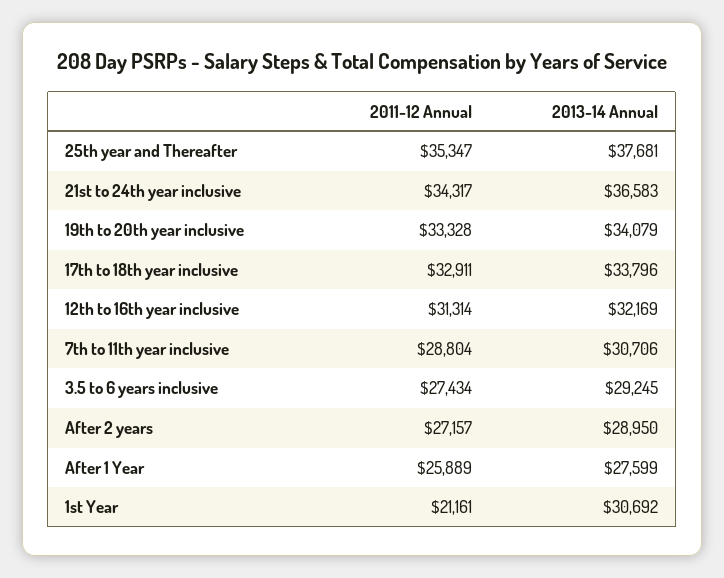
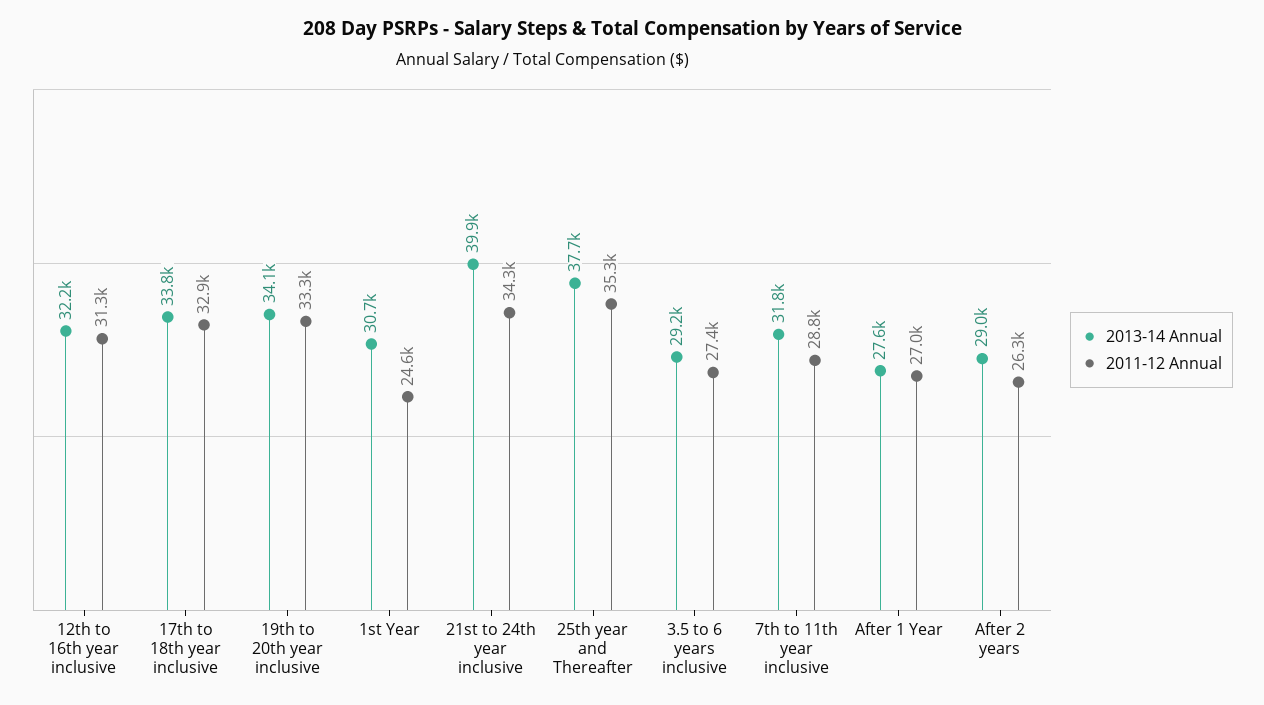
  {
    "2011-12 Annual": {
      "25th year and Thereafter": 35347,
      "21st to 24th year inclusive": 34317,
      "19th to 20th year inclusive": 33328,
      "17th to 18th year inclusive": 32911,
      "12th to 16th year inclusive": 31314,
      "7th to 11th year inclusive": 28804,
      "3.5 to 6 years inclusive": 27434,
-     "After 2 years": 27157,
+     "After 2 years": 26300,
-     "After 1 Year": 25889,
+     "After 1 Year": 27000,
-     "1st Year": 21161
+     "1st Year": 24600
    },
    "2013-14 Annual": {
      "25th year and Thereafter": 37681,
-     "21st to 24th year inclusive": 36583,
+     "21st to 24th year inclusive": 39900,
      "19th to 20th year inclusive": 34079,
      "17th to 18th year inclusive": 33796,
      "12th to 16th year inclusive": 32169,
-     "7th to 11th year inclusive": 30706,
+     "7th to 11th year inclusive": 31800,
      "3.5 to 6 years inclusive": 29245,
      "After 2 years": 28950,
      "After 1 Year": 27599,
      "1st Year": 30692
    }
  }

